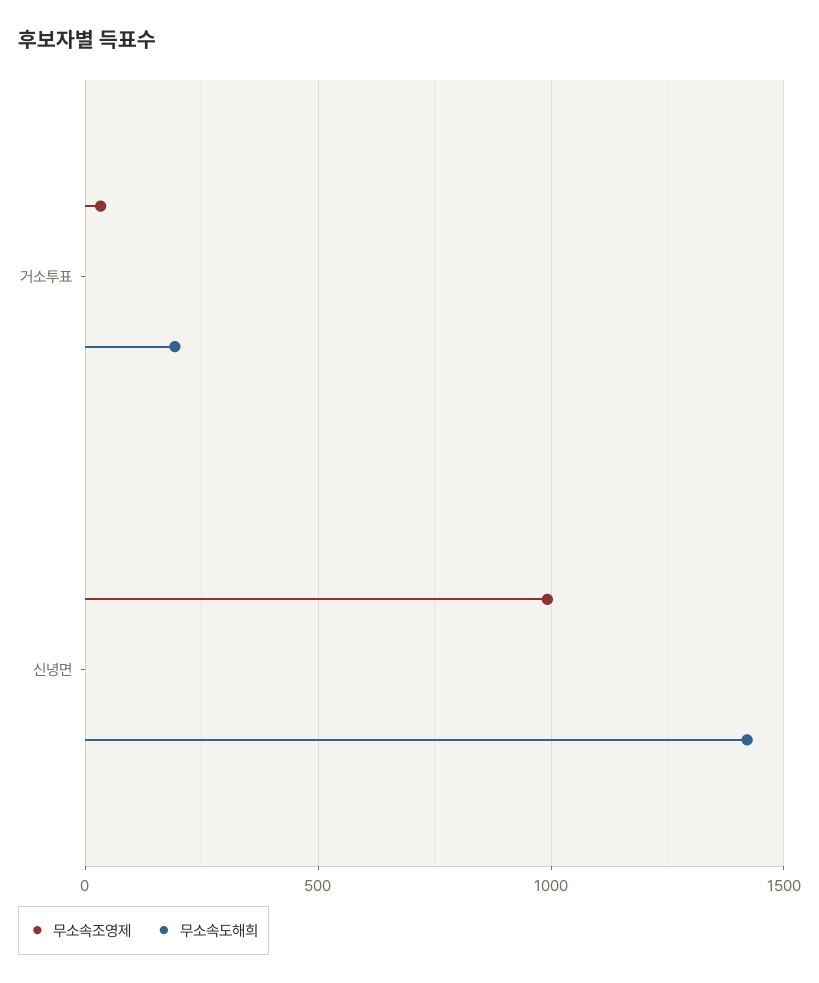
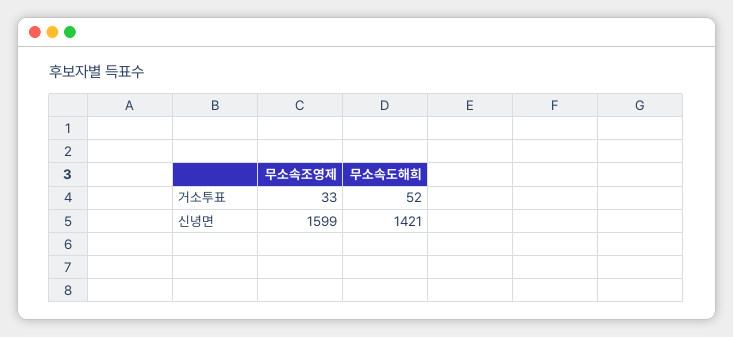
  {
    "무소속조영제": {
      "거소투표": 33,
-     "신녕면": 1000
+     "신녕면": 1599
    },
    "무소속도해희": {
-     "거소투표": 200,
+     "거소투표": 52,
      "신녕면": 1421
    }
  }

